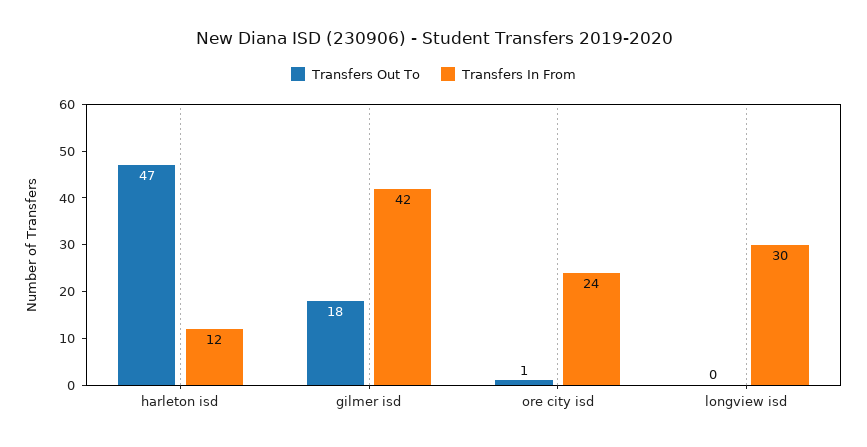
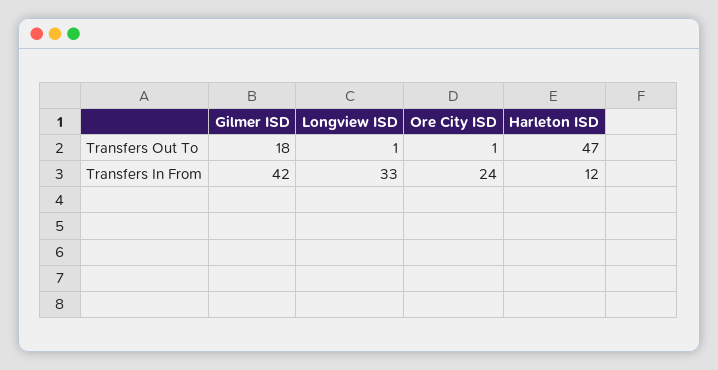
  {
    "Transfers Out To": {
      "harleton isd": 47,
      "gilmer isd": 18,
      "ore city isd": 1,
-     "longview isd": 0
+     "longview isd": 1
    },
    "Transfers In From": {
      "harleton isd": 12,
      "gilmer isd": 42,
      "ore city isd": 24,
-     "longview isd": 30
+     "longview isd": 33
    }
  }

